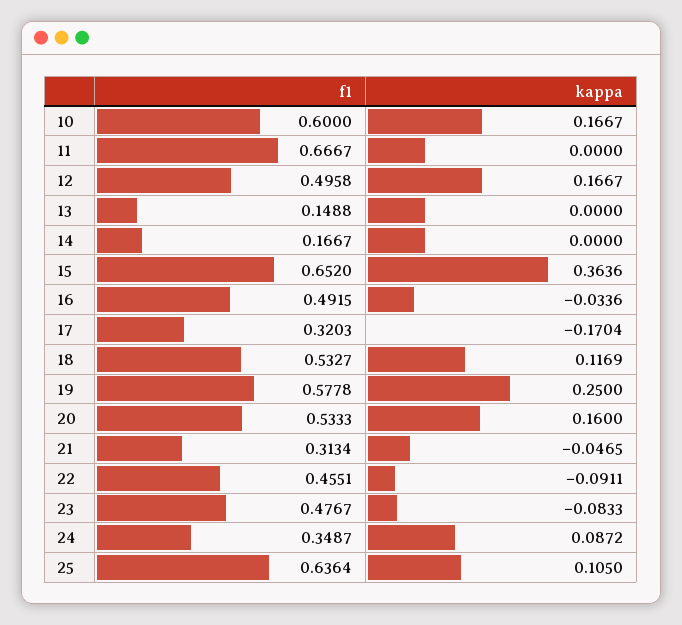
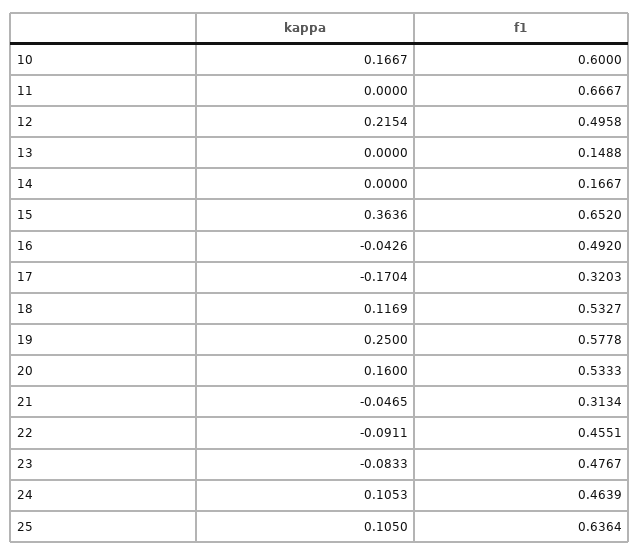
  {
    "f1": {
      "10": 0.6,
      "11": 0.6667,
      "12": 0.4958,
      "13": 0.1488,
      "14": 0.1667,
      "15": 0.652,
-     "16": 0.4915,
+     "16": 0.492,
      "17": 0.3203,
      "18": 0.5327,
      "19": 0.5778,
      "20": 0.5333,
      "21": 0.3134,
      "22": 0.4551,
      "23": 0.4767,
-     "24": 0.3487,
+     "24": 0.4639,
      "25": 0.6364
    },
    "kappa": {
      "10": 0.1667,
      "11": 0,
-     "12": 0.1667,
+     "12": 0.2154,
      "13": 0,
      "14": 0,
      "15": 0.3636,
-     "16": -0.0336,
+     "16": -0.0426,
      "17": -0.1704,
      "18": 0.1169,
      "19": 0.25,
      "20": 0.16,
      "21": -0.0465,
      "22": -0.0911,
      "23": -0.0833,
-     "24": 0.0872,
+     "24": 0.1053,
      "25": 0.105
    }
  }

